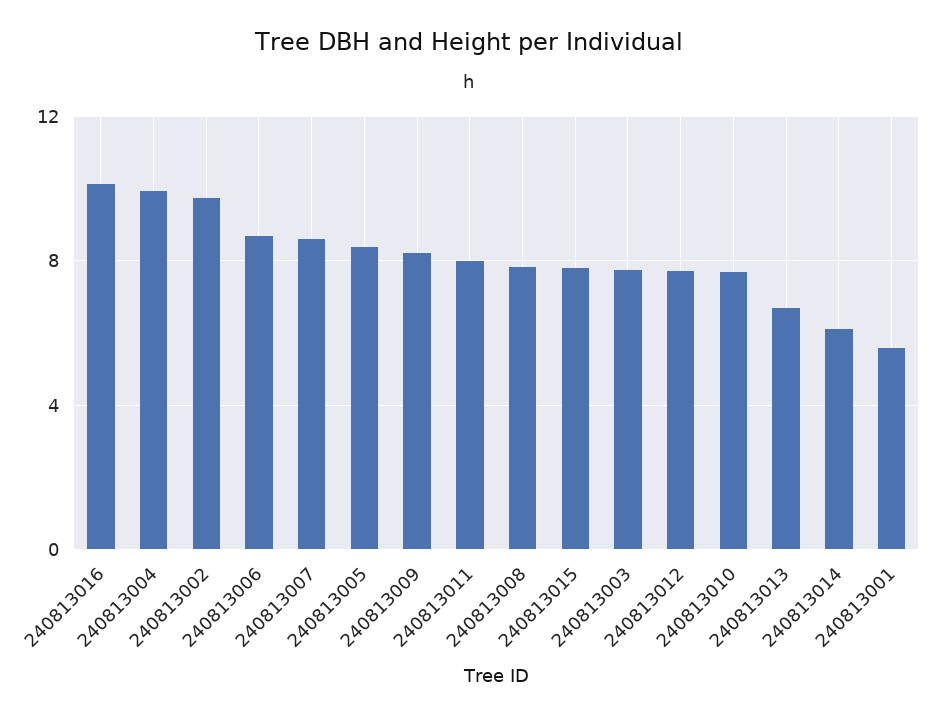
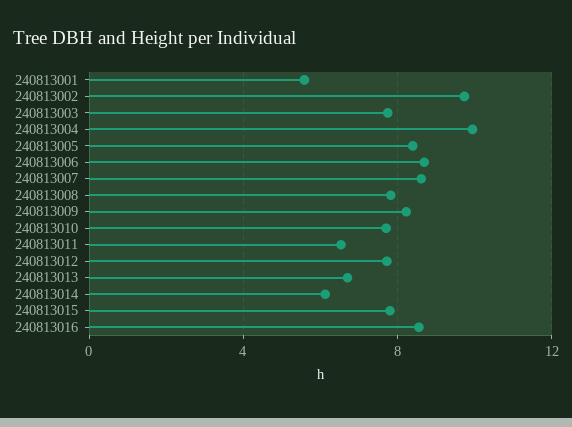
  {
-   "240813016": 10,
+   "240813016": 8.5,
    "240813004": 10,
    "240813002": 9.5,
    "240813006": 8.5,
    "240813007": 8.5,
    "240813005": 8.5,
    "240813009": 8,
-   "240813011": 8,
+   "240813011": 6.5,
    "240813008": 8,
    "240813015": 8,
    "240813003": 7.5,
    "240813012": 7.5,
    "240813010": 7.5,
    "240813013": 6.5,
    "240813014": 6,
    "240813001": 5.5
  }

